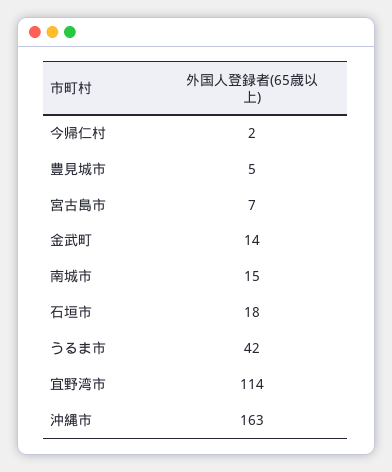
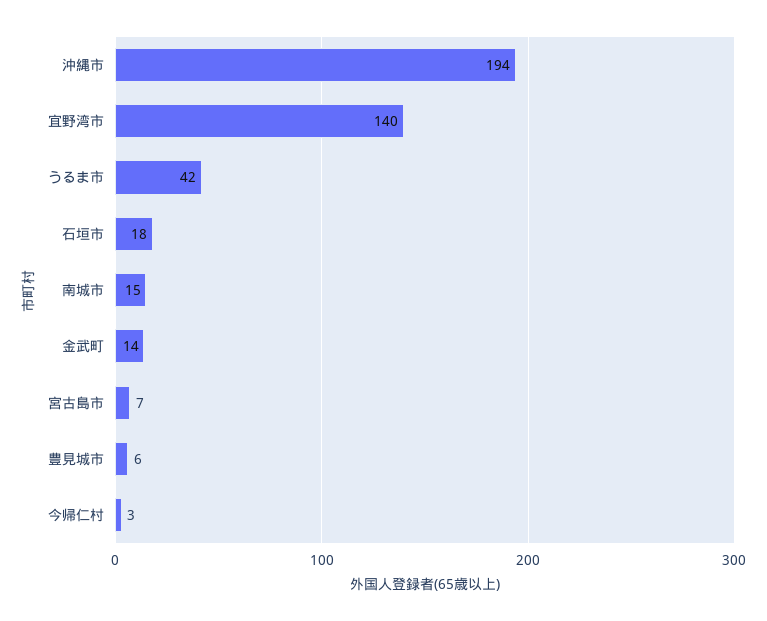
  {
-   "今帰仁村": 2,
+   "今帰仁村": 3,
-   "豊見城市": 5,
+   "豊見城市": 6,
    "宮古島市": 7,
    "金武町": 14,
    "南城市": 15,
    "石垣市": 18,
    "うるま市": 42,
-   "宜野湾市": 114,
+   "宜野湾市": 140,
-   "沖縄市": 163
+   "沖縄市": 194
  }

